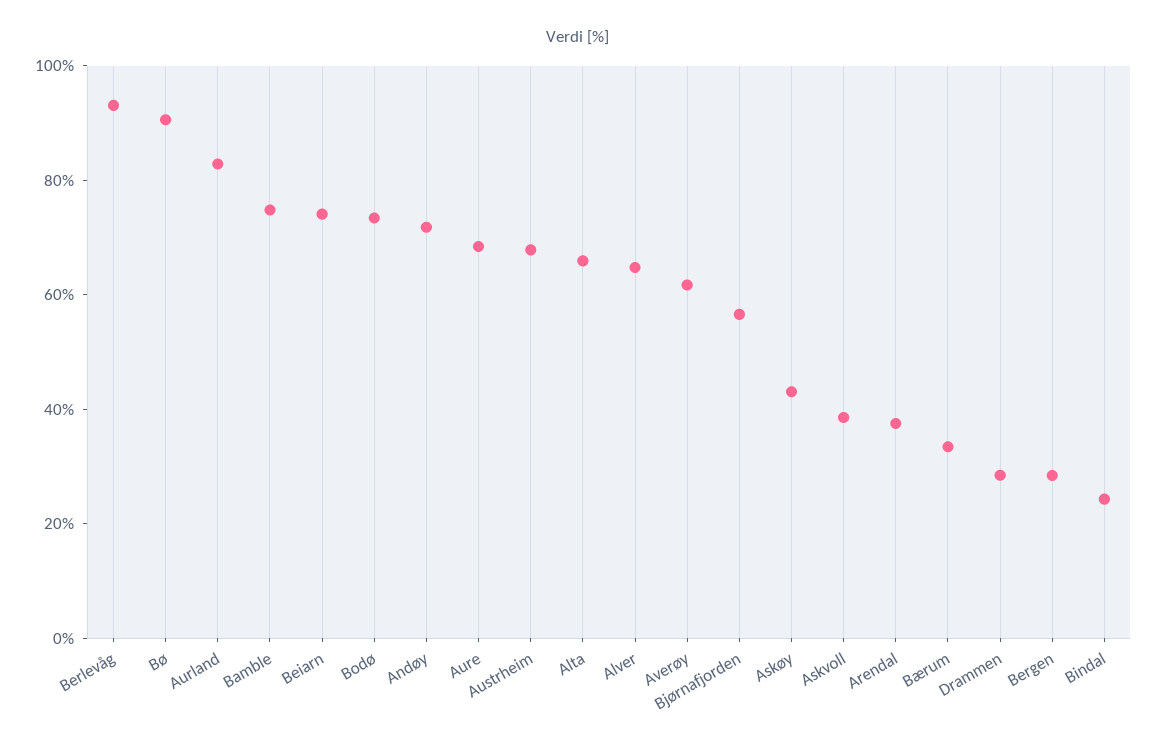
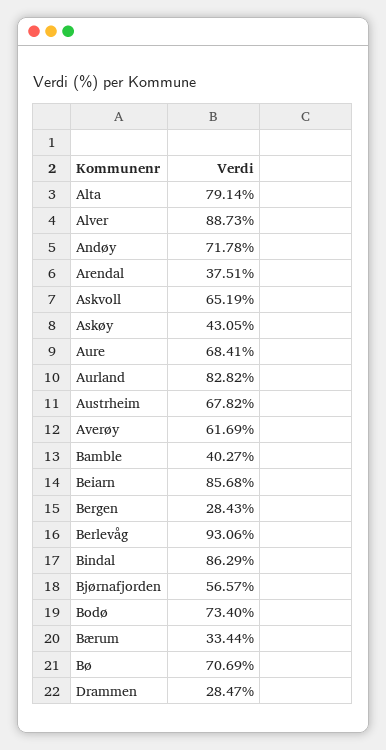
  {
    "Berlevåg": 93.06,
-   "Bø": 90,
+   "Bø": 70.69,
    "Aurland": 82.82,
-   "Bamble": 75,
+   "Bamble": 40.27,
-   "Beiarn": 75,
+   "Beiarn": 85.68,
    "Bodø": 73.4,
    "Andøy": 71.78,
    "Aure": 68.41,
    "Austrheim": 67.82,
-   "Alta": 65,
+   "Alta": 79.14,
-   "Alver": 65,
+   "Alver": 88.73,
    "Averøy": 61.69,
    "Bjørnafjorden": 56.57,
    "Askøy": 43.05,
-   "Askvoll": 40,
+   "Askvoll": 65.19,
    "Arendal": 37.51,
    "Bærum": 33.44,
    "Drammen": 28.47,
    "Bergen": 28.43,
-   "Bindal": 25
+   "Bindal": 86.29
  }

